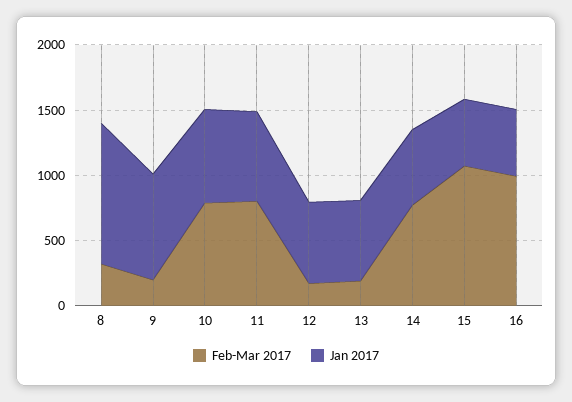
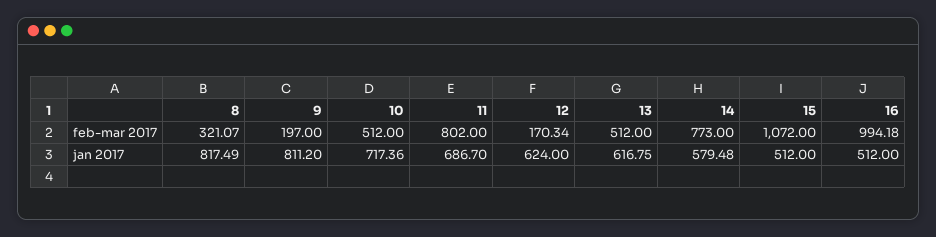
  {
    "Feb-Mar 2017": {
      "8": 321.07,
      "9": 197,
-     "10": 800,
+     "10": 512,
      "11": 802,
      "12": 170.34,
-     "13": 200,
+     "13": 512,
      "14": 773,
      "15": 1072,
      "16": 994.18
    },
    "Jan 2017": {
-     "8": 1100,
+     "8": 817.49,
      "9": 811.2,
      "10": 717.36,
      "11": 686.7,
      "12": 624,
      "13": 616.75,
      "14": 579.48,
      "15": 512,
      "16": 512
    }
  }

